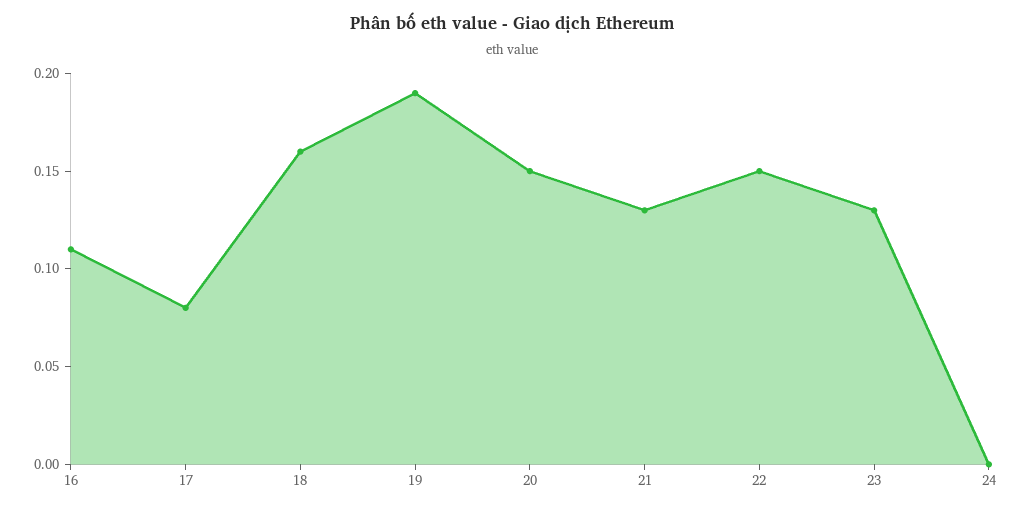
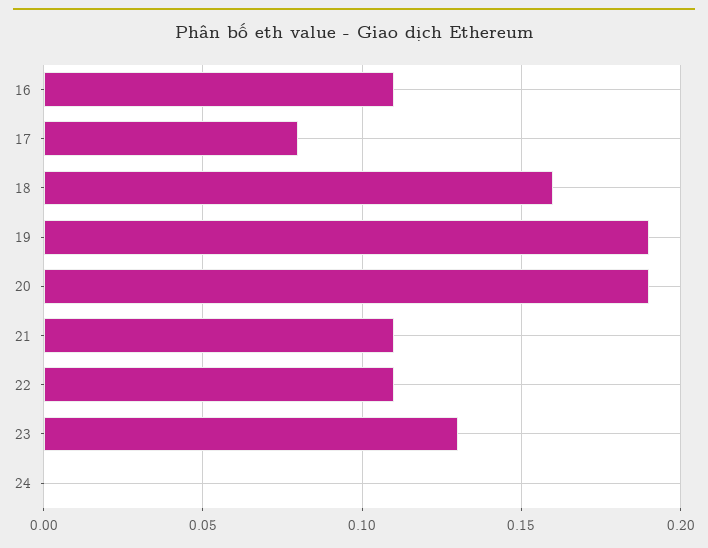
  {
    "16": 0.11,
    "17": 0.08,
    "18": 0.16,
    "19": 0.19,
-   "20": 0.15,
+   "20": 0.19,
-   "21": 0.13,
+   "21": 0.11,
-   "22": 0.15,
+   "22": 0.11,
    "23": 0.13,
    "24": 0
  }

